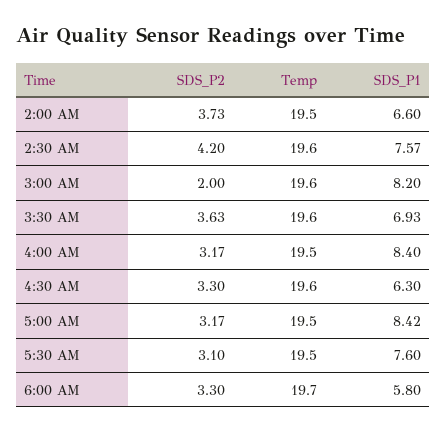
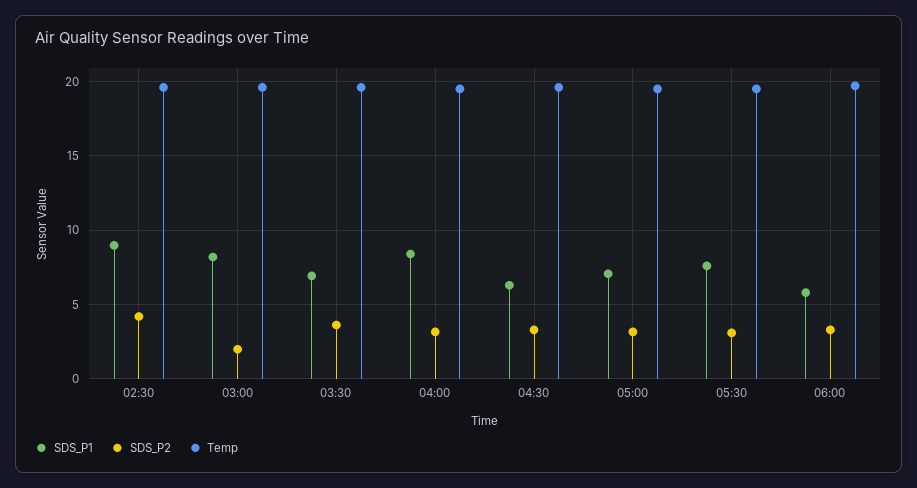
  {
    "SDS_P2": {
-     "2:00 AM": 3.73,
      "2:30 AM": 4.2,
      "3:00 AM": 2,
      "3:30 AM": 3.63,
      "4:00 AM": 3.17,
      "4:30 AM": 3.3,
      "5:00 AM": 3.17,
      "5:30 AM": 3.1,
      "6:00 AM": 3.3
    },
    "Temp": {
-     "2:00 AM": 19.5,
      "2:30 AM": 19.6,
      "3:00 AM": 19.6,
      "3:30 AM": 19.6,
      "4:00 AM": 19.5,
      "4:30 AM": 19.6,
      "5:00 AM": 19.5,
      "5:30 AM": 19.5,
      "6:00 AM": 19.7
    },
    "SDS_P1": {
-     "2:00 AM": 6.6,
-     "2:30 AM": 7.57,
+     "2:30 AM": 9,
      "3:00 AM": 8.2,
      "3:30 AM": 6.93,
      "4:00 AM": 8.4,
      "4:30 AM": 6.3,
-     "5:00 AM": 8.42,
+     "5:00 AM": 7,
      "5:30 AM": 7.6,
      "6:00 AM": 5.8
    }
  }

